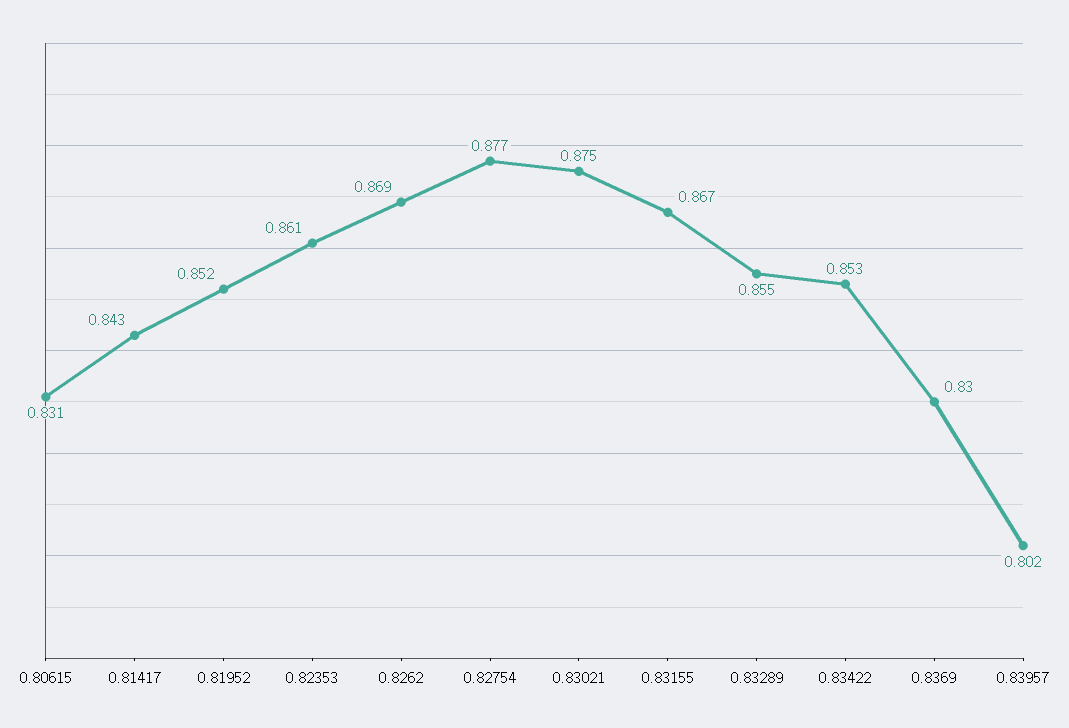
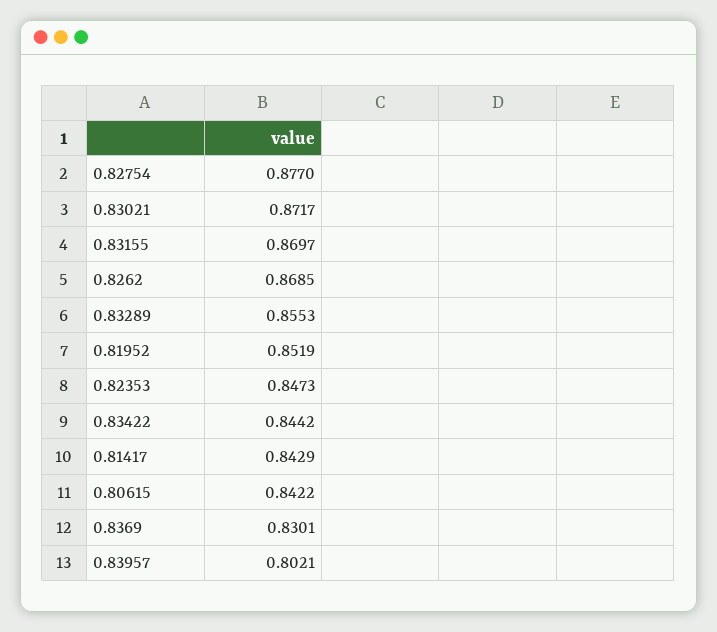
  {
-   "0.80615": 0.831,
+   "0.80615": 0.8422,
    "0.81417": 0.8429,
    "0.81952": 0.8519,
-   "0.82353": 0.861,
+   "0.82353": 0.8473,
    "0.8262": 0.8685,
    "0.82754": 0.877,
-   "0.83021": 0.875,
+   "0.83021": 0.8717,
-   "0.83155": 0.867,
+   "0.83155": 0.8697,
    "0.83289": 0.8553,
-   "0.83422": 0.853,
+   "0.83422": 0.8442,
    "0.8369": 0.8301,
    "0.83957": 0.8021
  }

